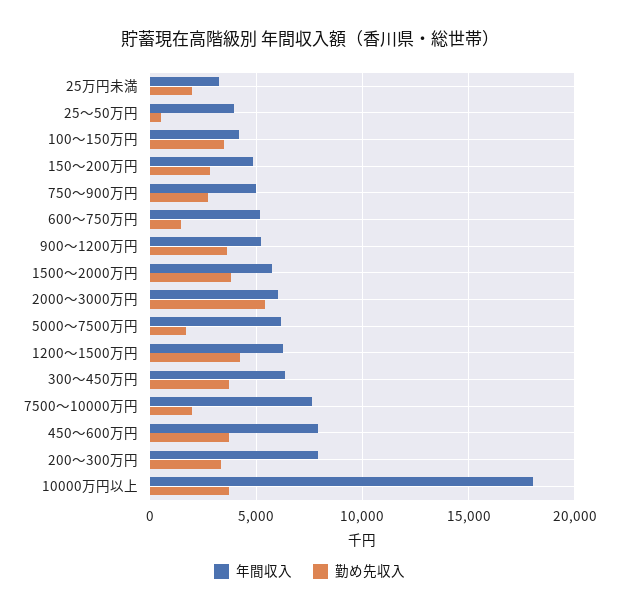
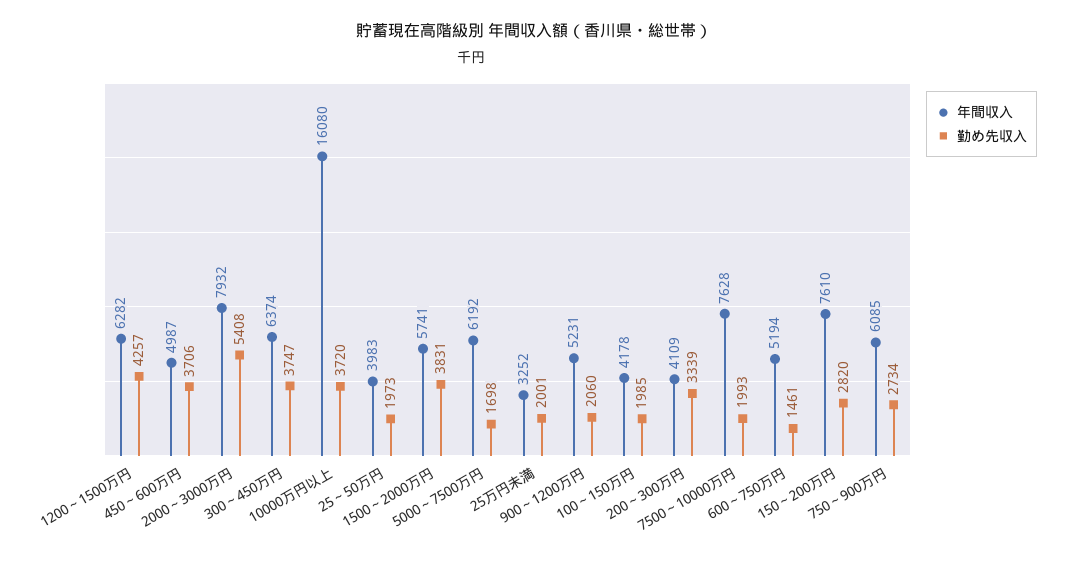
  {
    "年間収入": {
      "25万円未満": 3252,
      "25～50万円": 3983,
      "100～150万円": 4178,
-     "150～200万円": 5000,
+     "150～200万円": 7610,
-     "750～900万円": 5000,
+     "750～900万円": 6085,
      "600～750万円": 5194,
      "900～1200万円": 5231,
      "1500～2000万円": 5741,
-     "2000～3000万円": 6000,
+     "2000～3000万円": 7932,
      "5000～7500万円": 6192,
      "1200～1500万円": 6282,
      "300～450万円": 6374,
      "7500～10000万円": 7628,
-     "450～600万円": 8000,
+     "450～600万円": 4987,
-     "200～300万円": 8000,
+     "200～300万円": 4109,
-     "10000万円以上": 18000
+     "10000万円以上": 16080
    },
    "勤め先収入": {
      "25万円未満": 2001,
-     "25～50万円": 500,
+     "25～50万円": 1973,
-     "100～150万円": 3500,
+     "100～150万円": 1985,
      "150～200万円": 2820,
      "750～900万円": 2734,
      "600～750万円": 1461,
-     "900～1200万円": 3500,
+     "900～1200万円": 2060,
      "1500～2000万円": 3831,
      "2000～3000万円": 5408,
      "5000～7500万円": 1698,
      "1200～1500万円": 4257,
      "300～450万円": 3747,
      "7500～10000万円": 1993,
      "450～600万円": 3706,
      "200～300万円": 3339,
      "10000万円以上": 3720
    }
  }

